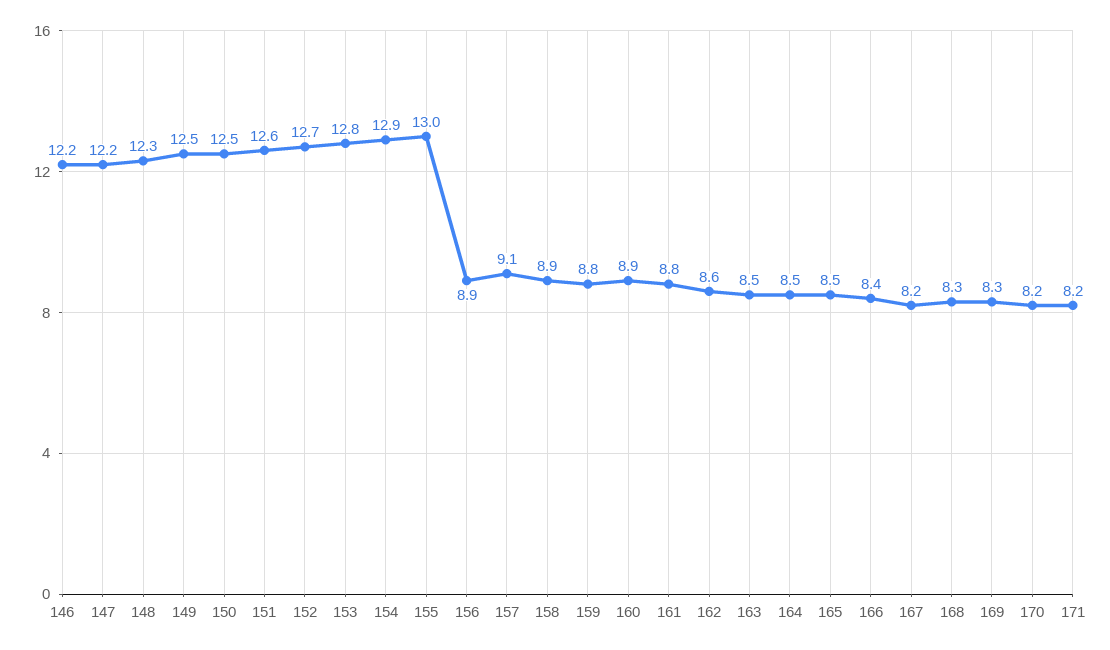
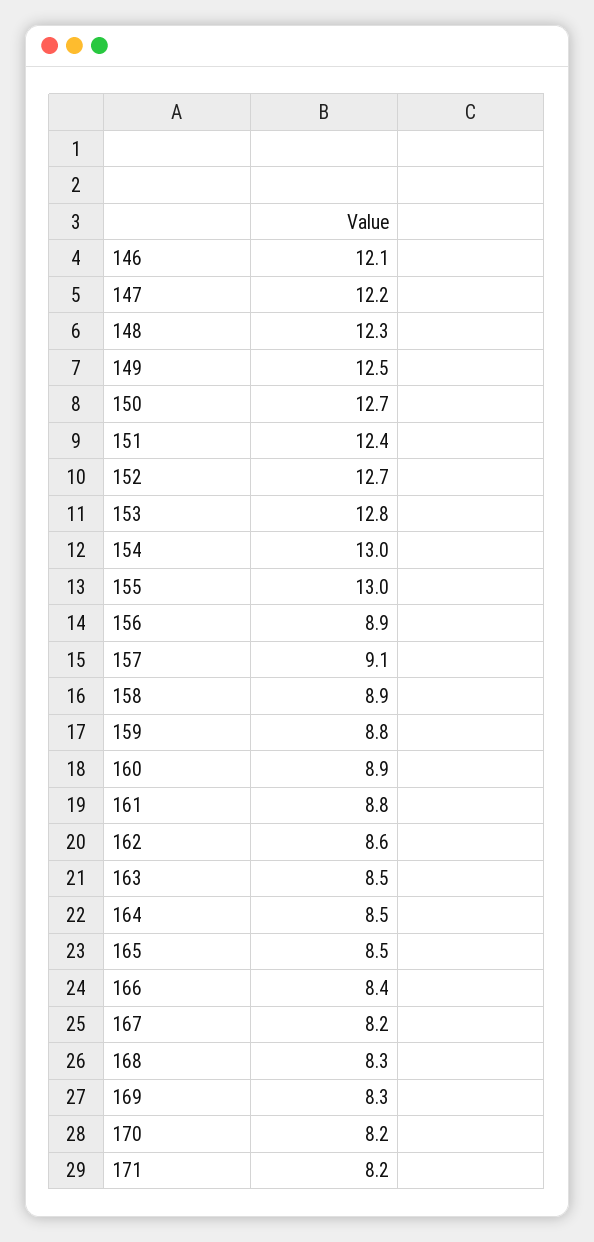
  {
-   "146": 12.2,
+   "146": 12.1,
    "147": 12.2,
    "148": 12.3,
    "149": 12.5,
-   "150": 12.5,
+   "150": 12.7,
-   "151": 12.6,
+   "151": 12.4,
    "152": 12.7,
    "153": 12.8,
-   "154": 12.9,
+   "154": 13,
    "155": 13,
    "156": 8.9,
    "157": 9.1,
    "158": 8.9,
    "159": 8.8,
    "160": 8.9,
    "161": 8.8,
    "162": 8.6,
    "163": 8.5,
    "164": 8.5,
    "165": 8.5,
    "166": 8.4,
    "167": 8.2,
    "168": 8.3,
    "169": 8.3,
    "170": 8.2,
    "171": 8.2
  }

